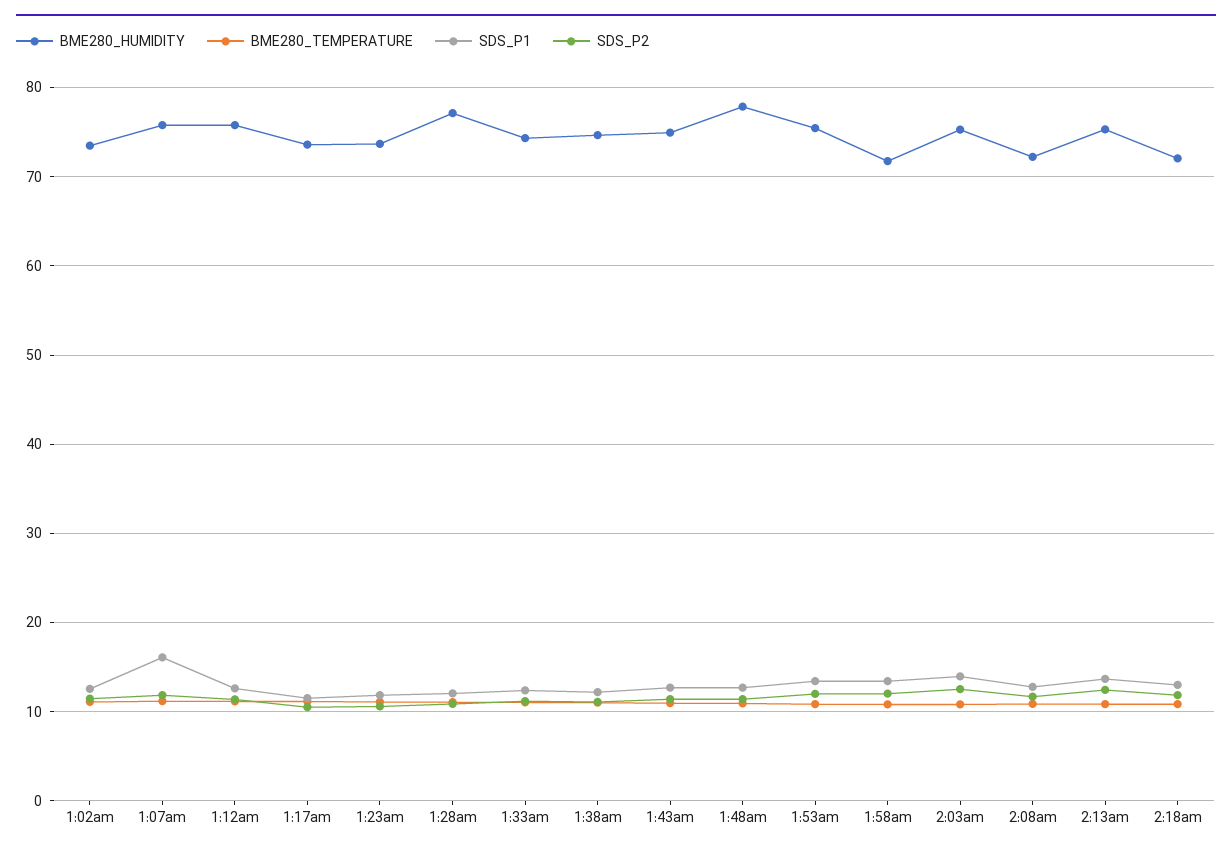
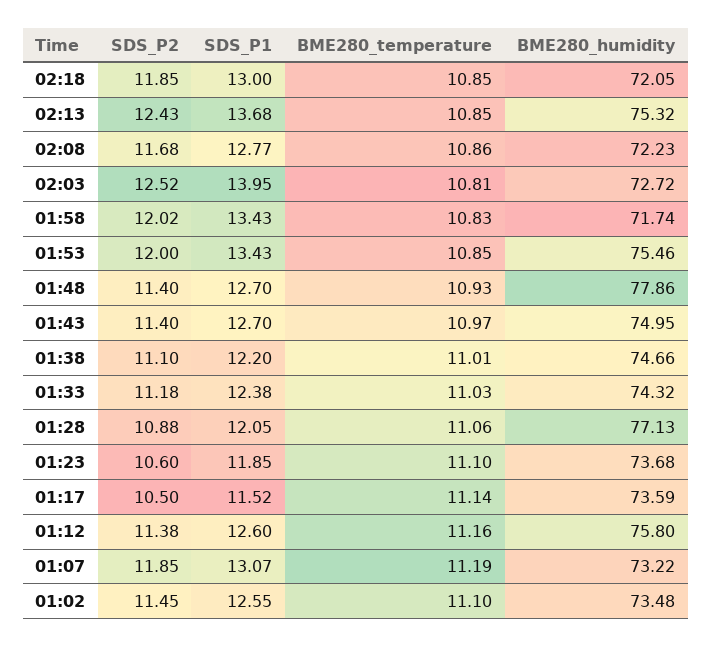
  {
    "BME280_HUMIDITY": {
      "1:02am": 73.48,
-     "1:07am": 76,
+     "1:07am": 73.22,
      "1:12am": 75.8,
      "1:17am": 73.59,
      "1:23am": 73.68,
      "1:28am": 77.13,
      "1:33am": 74.32,
      "1:38am": 74.66,
      "1:43am": 74.95,
      "1:48am": 77.86,
      "1:53am": 75.46,
      "1:58am": 71.74,
-     "2:03am": 75,
+     "2:03am": 72.72,
      "2:08am": 72.23,
      "2:13am": 75.32,
      "2:18am": 72.05
    },
    "BME280_TEMPERATURE": {
      "1:02am": 11.1,
      "1:07am": 11.19,
      "1:12am": 11.16,
      "1:17am": 11.14,
      "1:23am": 11.1,
      "1:28am": 11.06,
      "1:33am": 11.03,
      "1:38am": 11.01,
      "1:43am": 10.97,
      "1:48am": 10.93,
      "1:53am": 10.85,
      "1:58am": 10.83,
      "2:03am": 10.81,
      "2:08am": 10.86,
      "2:13am": 10.85,
      "2:18am": 10.85
    },
    "SDS_P1": {
      "1:02am": 12.55,
-     "1:07am": 16,
+     "1:07am": 13.07,
      "1:12am": 12.6,
      "1:17am": 11.52,
      "1:23am": 11.85,
      "1:28am": 12.05,
      "1:33am": 12.38,
      "1:38am": 12.2,
      "1:43am": 12.7,
      "1:48am": 12.7,
      "1:53am": 13.43,
      "1:58am": 13.43,
      "2:03am": 13.95,
      "2:08am": 12.77,
      "2:13am": 13.68,
      "2:18am": 13
    },
    "SDS_P2": {
      "1:02am": 11.45,
      "1:07am": 11.85,
      "1:12am": 11.38,
      "1:17am": 10.5,
      "1:23am": 10.6,
      "1:28am": 10.88,
      "1:33am": 11.18,
      "1:38am": 11.1,
      "1:43am": 11.4,
      "1:48am": 11.4,
      "1:53am": 12,
      "1:58am": 12.02,
      "2:03am": 12.52,
      "2:08am": 11.68,
      "2:13am": 12.43,
      "2:18am": 11.85
    }
  }

